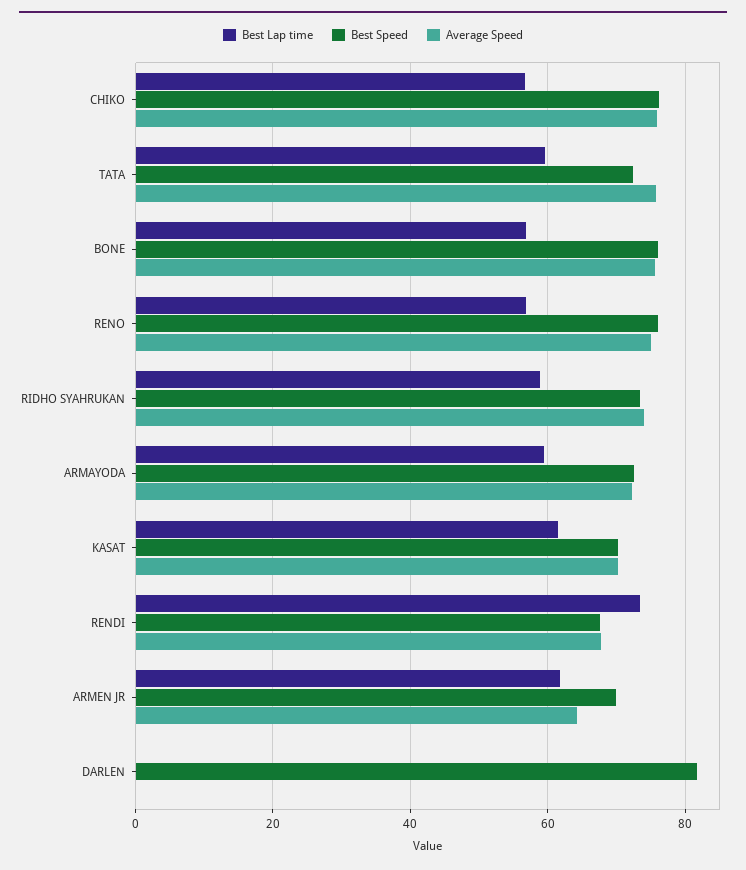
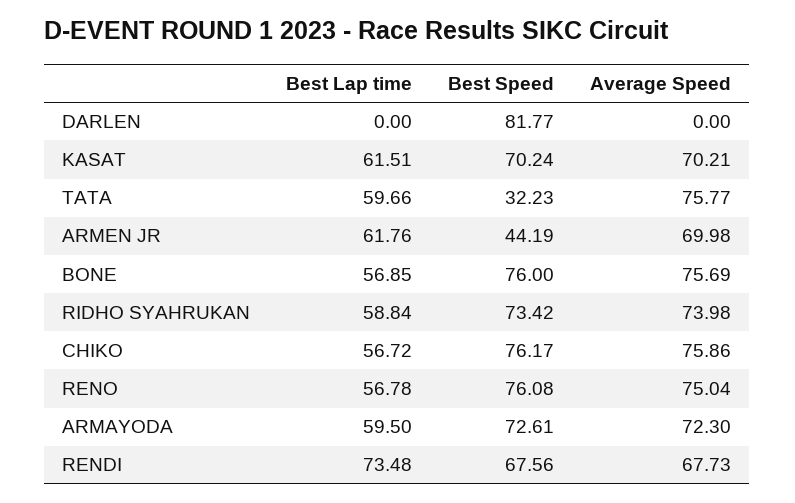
  {
    "Best Lap time": {
      "CHIKO": 56.72,
      "TATA": 59.66,
      "BONE": 56.85,
      "RENO": 56.78,
      "RIDHO SYAHRUKAN": 58.84,
      "ARMAYODA": 59.5,
      "KASAT": 61.51,
      "RENDI": 73.48,
      "ARMEN JR": 61.76,
      "DARLEN": 0
    },
    "Best Speed": {
      "CHIKO": 76.17,
-     "TATA": 72,
+     "TATA": 32.23,
      "BONE": 76,
      "RENO": 76.08,
      "RIDHO SYAHRUKAN": 73.42,
      "ARMAYODA": 72.61,
      "KASAT": 70.24,
      "RENDI": 67.56,
-     "ARMEN JR": 70,
+     "ARMEN JR": 44.19,
      "DARLEN": 81.77
    },
    "Average Speed": {
      "CHIKO": 75.86,
      "TATA": 75.77,
      "BONE": 75.69,
      "RENO": 75.04,
      "RIDHO SYAHRUKAN": 73.98,
      "ARMAYODA": 72.3,
      "KASAT": 70.21,
      "RENDI": 67.73,
-     "ARMEN JR": 64,
+     "ARMEN JR": 69.98,
      "DARLEN": 0
    }
  }

